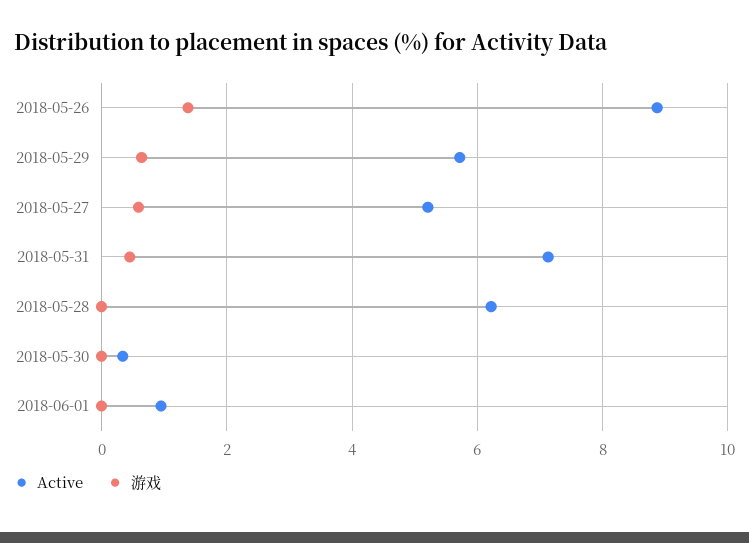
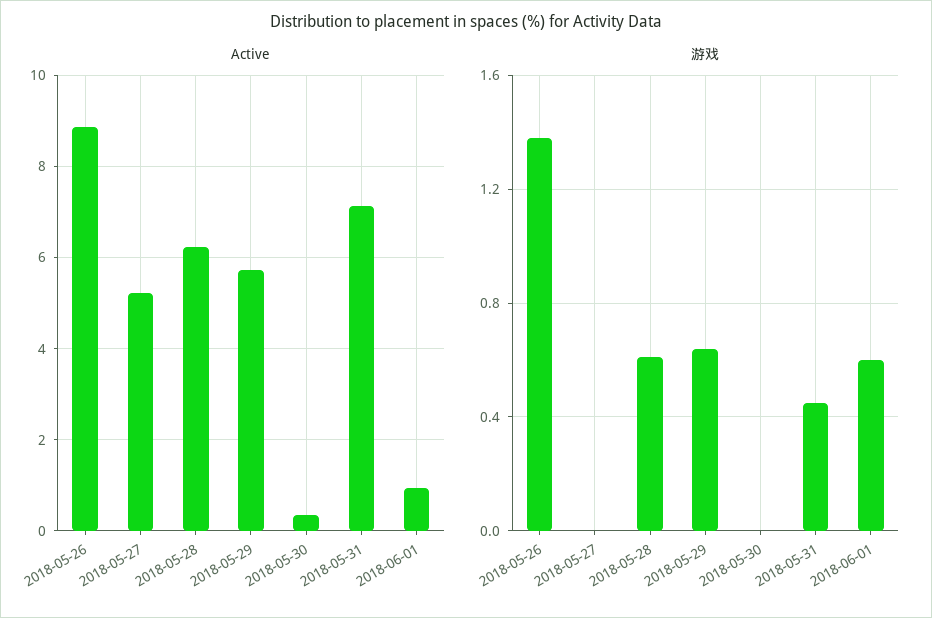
  {
    "Active": {
      "2018-05-26": 8.8,
      "2018-05-29": 5.8,
      "2018-05-27": 5.2,
      "2018-05-31": 7.2,
      "2018-05-28": 6.2,
      "2018-05-30": 0.4,
      "2018-06-01": 1
    },
    "游戏": {
      "2018-05-26": 1.4,
      "2018-05-29": 0.65,
-     "2018-05-27": 0.6,
+     "2018-05-27": 0,
      "2018-05-31": 0.45,
-     "2018-05-28": 0,
+     "2018-05-28": 0.6,
      "2018-05-30": 0,
-     "2018-06-01": 0
+     "2018-06-01": 0.6
    }
  }

